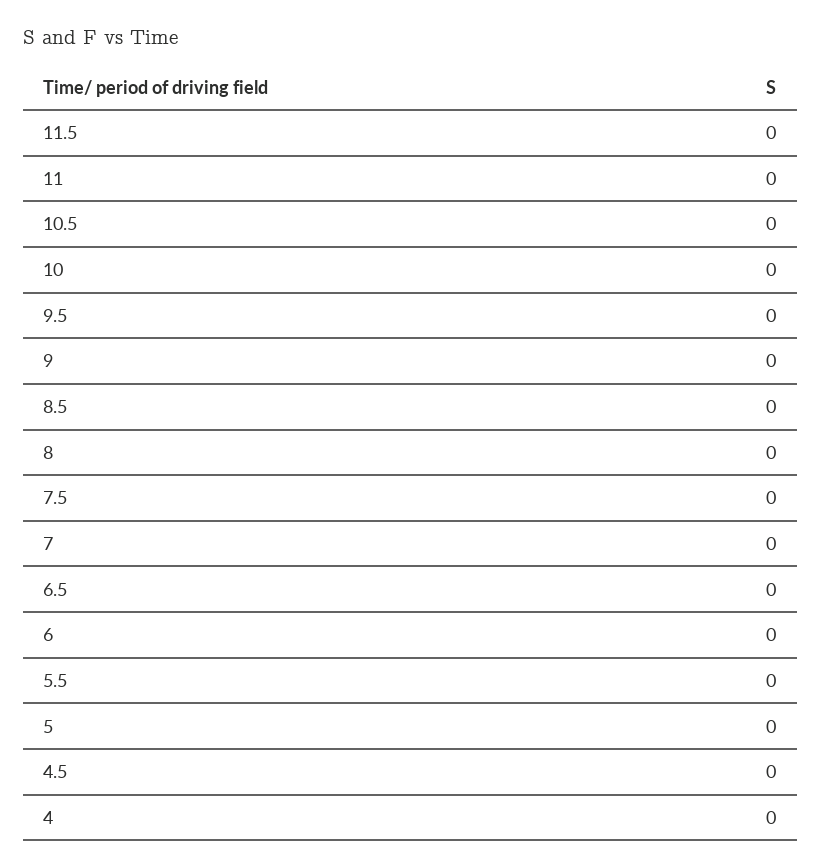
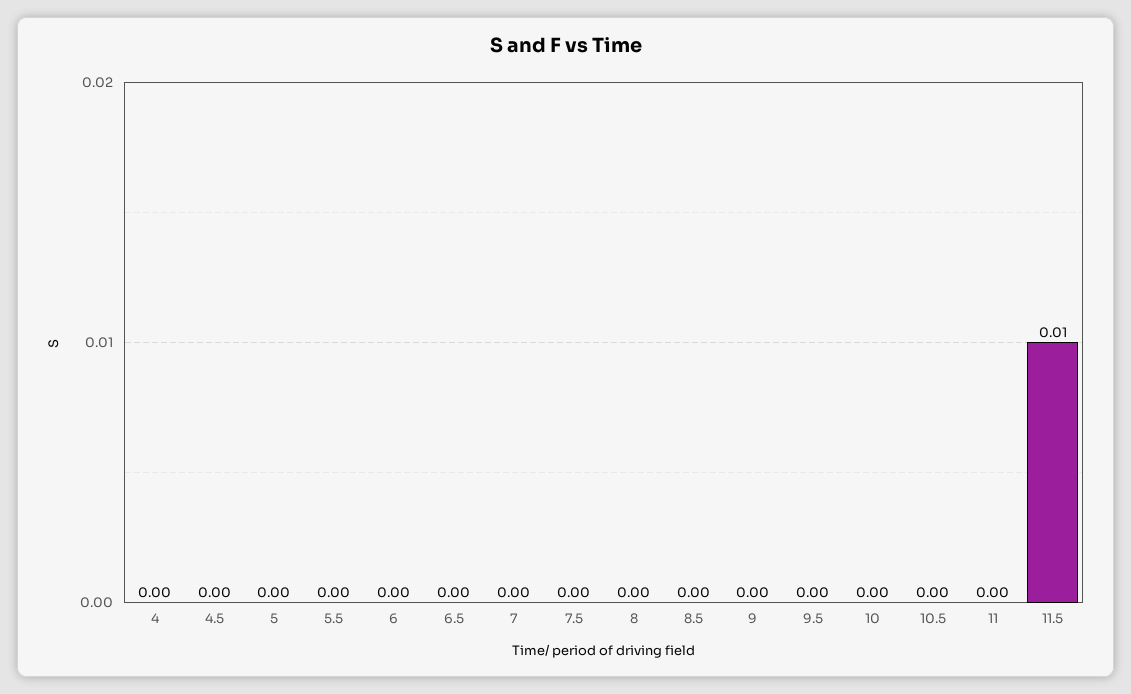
  {
-   "11.5": 0,
+   "11.5": 0.01,
    "11": 0,
    "10.5": 0,
    "10": 0,
    "9.5": 0,
    "9": 0,
    "8.5": 0,
    "8": 0,
    "7.5": 0,
    "7": 0,
    "6.5": 0,
    "6": 0,
    "5.5": 0,
    "5": 0,
    "4.5": 0,
    "4": 0
  }

